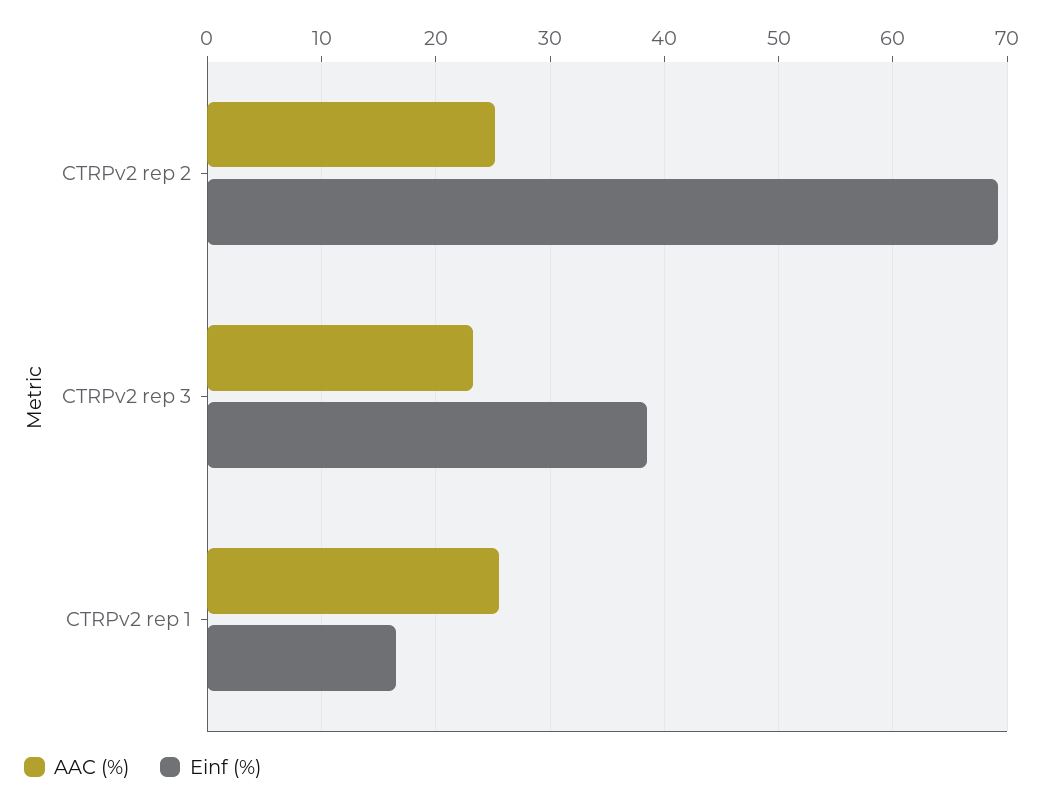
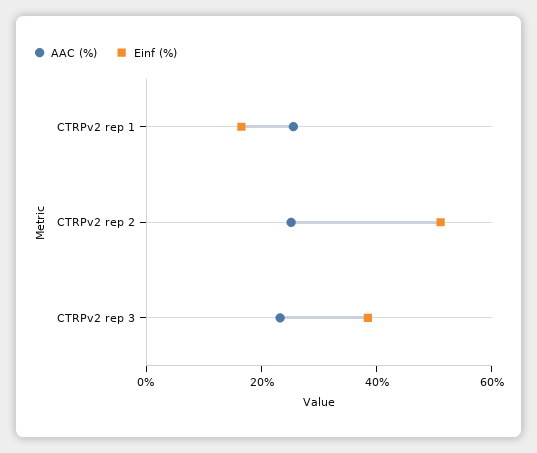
  {
    "AAC (%)": {
      "CTRPv2 rep 2": 25,
      "CTRPv2 rep 3": 23,
      "CTRPv2 rep 1": 26
    },
    "Einf (%)": {
-     "CTRPv2 rep 2": 69,
+     "CTRPv2 rep 2": 50,
      "CTRPv2 rep 3": 38,
      "CTRPv2 rep 1": 17
    }
  }

